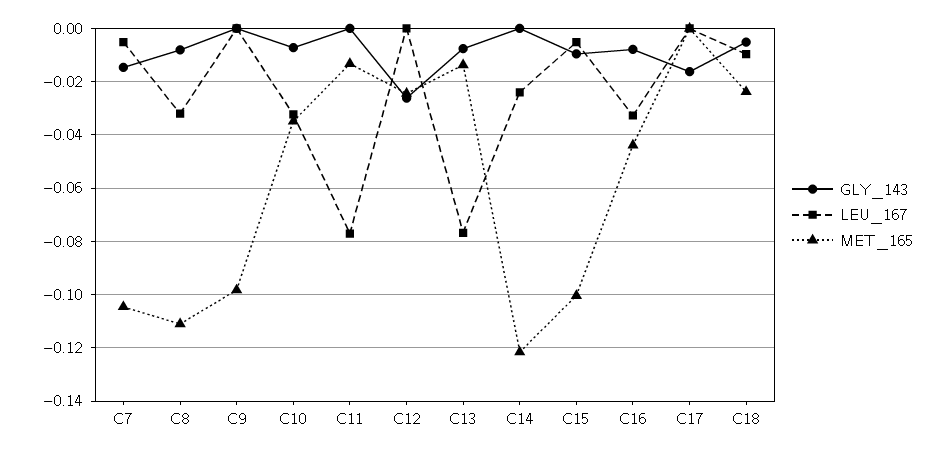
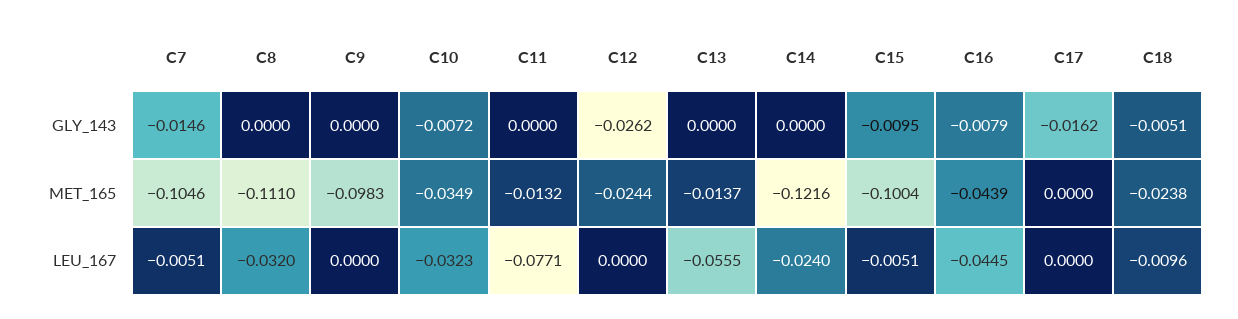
  {
    "GLY_143": {
      "C7": -0.0146,
-     "C8": -0.0075,
+     "C8": 0,
      "C9": 0,
      "C10": -0.0072,
      "C11": 0,
      "C12": -0.0262,
-     "C13": -0.0075,
+     "C13": 0,
      "C14": 0,
      "C15": -0.0095,
      "C16": -0.0079,
      "C17": -0.0162,
      "C18": -0.0051
    },
    "LEU_167": {
      "C7": -0.0051,
      "C8": -0.032,
      "C9": 0,
      "C10": -0.0323,
      "C11": -0.0771,
      "C12": 0,
-     "C13": -0.0775,
+     "C13": -0.0555,
      "C14": -0.024,
      "C15": -0.0051,
-     "C16": -0.0325,
+     "C16": -0.0445,
      "C17": 0,
      "C18": -0.0096
    },
    "MET_165": {
      "C7": -0.1046,
      "C8": -0.111,
      "C9": -0.0983,
      "C10": -0.0349,
      "C11": -0.0132,
      "C12": -0.0244,
      "C13": -0.0137,
      "C14": -0.1216,
      "C15": -0.1004,
      "C16": -0.0439,
      "C17": 0,
      "C18": -0.0238
    }
  }

